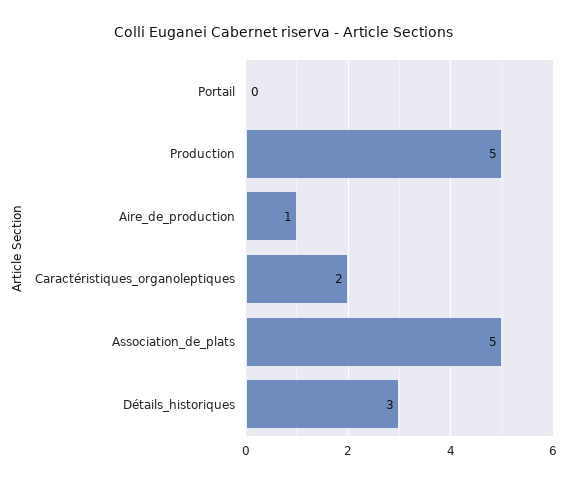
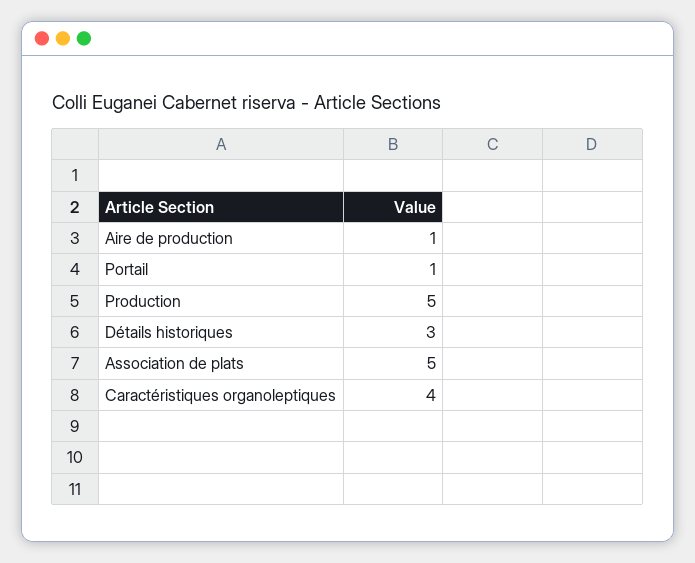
  {
-   "Portail": 0,
+   "Portail": 1,
    "Production": 5,
    "Aire_de_production": 1,
-   "Caractéristiques_organoleptiques": 2,
+   "Caractéristiques_organoleptiques": 4,
    "Association_de_plats": 5,
    "Détails_historiques": 3
  }

